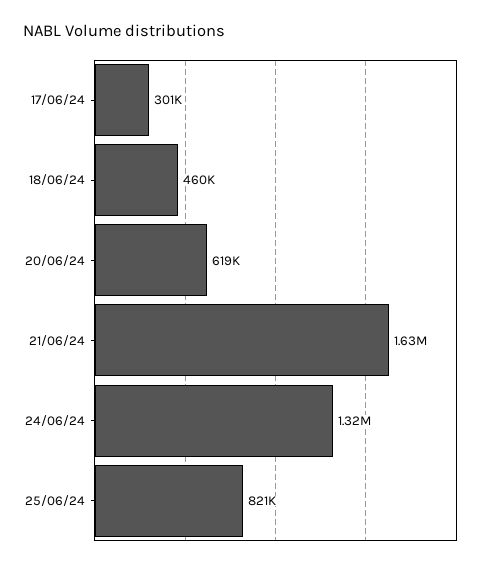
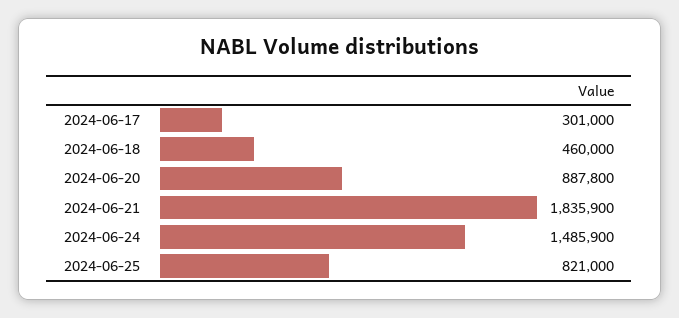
  {
    "17/06/24": 301000,
    "18/06/24": 460000,
-   "20/06/24": 619000,
+   "20/06/24": 887800,
-   "21/06/24": 1630000,
+   "21/06/24": 1835900,
-   "24/06/24": 1320000,
+   "24/06/24": 1485900,
    "25/06/24": 821000
  }

